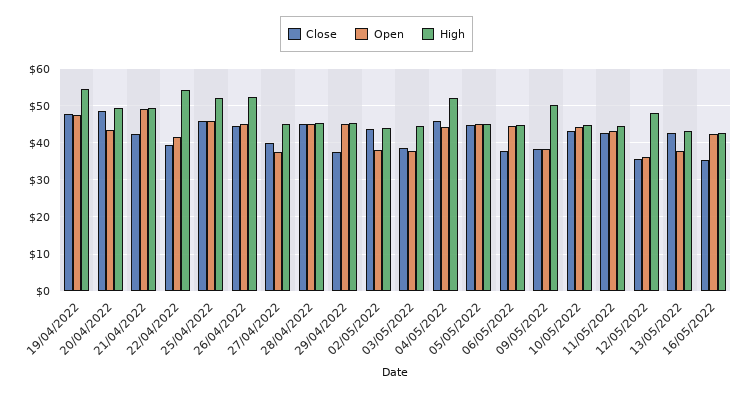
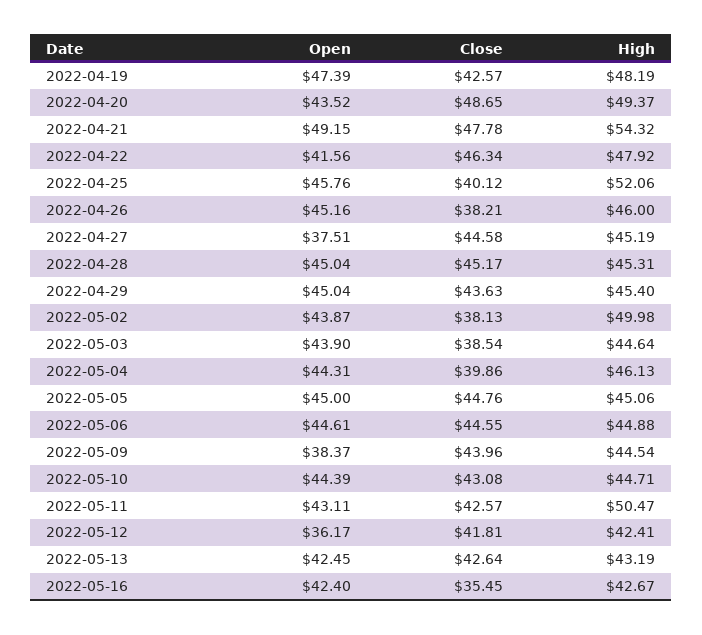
  {
    "Close": {
-     "19/04/2022": 48,
+     "19/04/2022": 42.57,
      "20/04/2022": 48.65,
-     "21/04/2022": 42,
+     "21/04/2022": 47.78,
-     "22/04/2022": 40,
+     "22/04/2022": 46.34,
-     "25/04/2022": 46,
+     "25/04/2022": 40.12,
-     "26/04/2022": 44,
+     "26/04/2022": 38.21,
-     "27/04/2022": 40,
+     "27/04/2022": 44.58,
      "28/04/2022": 45.17,
-     "29/04/2022": 38,
+     "29/04/2022": 43.63,
-     "02/05/2022": 44,
+     "02/05/2022": 38.13,
      "03/05/2022": 38.54,
-     "04/05/2022": 46,
+     "04/05/2022": 39.86,
      "05/05/2022": 44.76,
-     "06/05/2022": 38,
+     "06/05/2022": 44.55,
-     "09/05/2022": 38,
+     "09/05/2022": 43.96,
      "10/05/2022": 43.08,
      "11/05/2022": 42.57,
-     "12/05/2022": 36,
+     "12/05/2022": 41.81,
      "13/05/2022": 42.64,
      "16/05/2022": 35.45
    },
    "Open": {
      "19/04/2022": 47.39,
      "20/04/2022": 43.52,
      "21/04/2022": 49.15,
      "22/04/2022": 41.56,
      "25/04/2022": 45.76,
      "26/04/2022": 45.16,
      "27/04/2022": 37.51,
      "28/04/2022": 45.04,
      "29/04/2022": 45.04,
-     "02/05/2022": 38,
+     "02/05/2022": 43.87,
-     "03/05/2022": 38,
+     "03/05/2022": 43.9,
      "04/05/2022": 44.31,
      "05/05/2022": 45,
      "06/05/2022": 44.61,
      "09/05/2022": 38.37,
      "10/05/2022": 44.39,
      "11/05/2022": 43.11,
      "12/05/2022": 36.17,
-     "13/05/2022": 38,
+     "13/05/2022": 42.45,
      "16/05/2022": 42.4
    },
    "High": {
-     "19/04/2022": 54,
+     "19/04/2022": 48.19,
      "20/04/2022": 49.37,
-     "21/04/2022": 50,
+     "21/04/2022": 54.32,
-     "22/04/2022": 54,
+     "22/04/2022": 47.92,
      "25/04/2022": 52.06,
-     "26/04/2022": 52,
+     "26/04/2022": 46,
      "27/04/2022": 45.19,
      "28/04/2022": 45.31,
      "29/04/2022": 45.4,
-     "02/05/2022": 44,
+     "02/05/2022": 49.98,
      "03/05/2022": 44.64,
-     "04/05/2022": 52,
+     "04/05/2022": 46.13,
      "05/05/2022": 45.06,
      "06/05/2022": 44.88,
-     "09/05/2022": 50,
+     "09/05/2022": 44.54,
      "10/05/2022": 44.71,
-     "11/05/2022": 44,
+     "11/05/2022": 50.47,
-     "12/05/2022": 48,
+     "12/05/2022": 42.41,
      "13/05/2022": 43.19,
      "16/05/2022": 42.67
    }
  }

